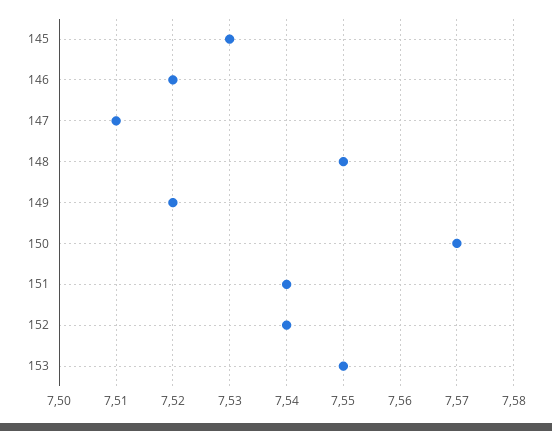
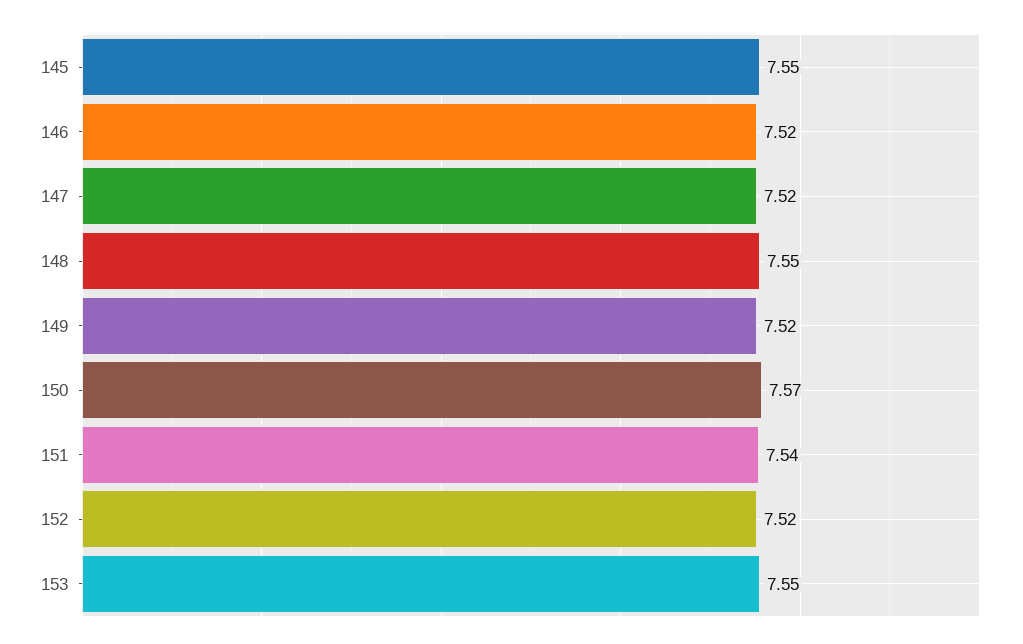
  {
-   "145": 7.53,
+   "145": 7.55,
    "146": 7.52,
-   "147": 7.51,
+   "147": 7.52,
    "148": 7.55,
    "149": 7.52,
    "150": 7.57,
    "151": 7.54,
-   "152": 7.54,
+   "152": 7.52,
    "153": 7.55
  }

